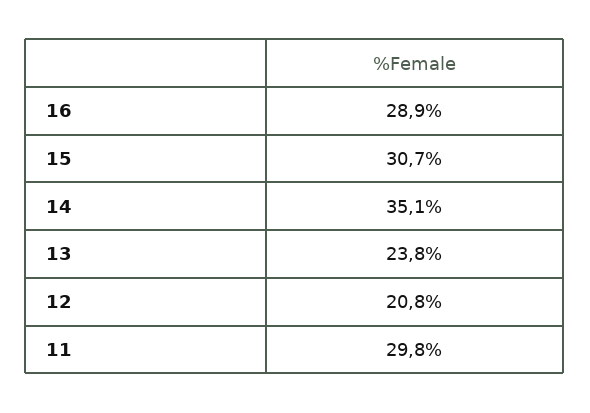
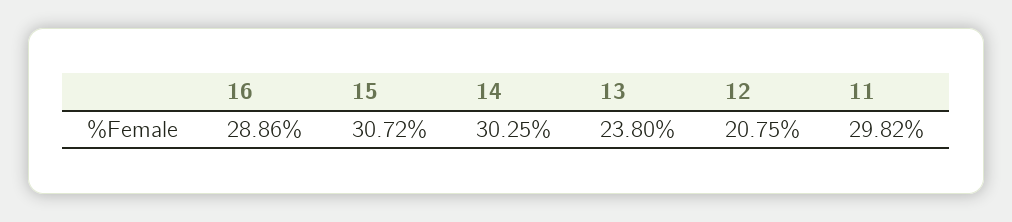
  {
    "16": 28.86,
    "15": 30.72,
-   "14": 35.1,
+   "14": 30.25,
    "13": 23.8,
    "12": 20.75,
    "11": 29.82
  }

